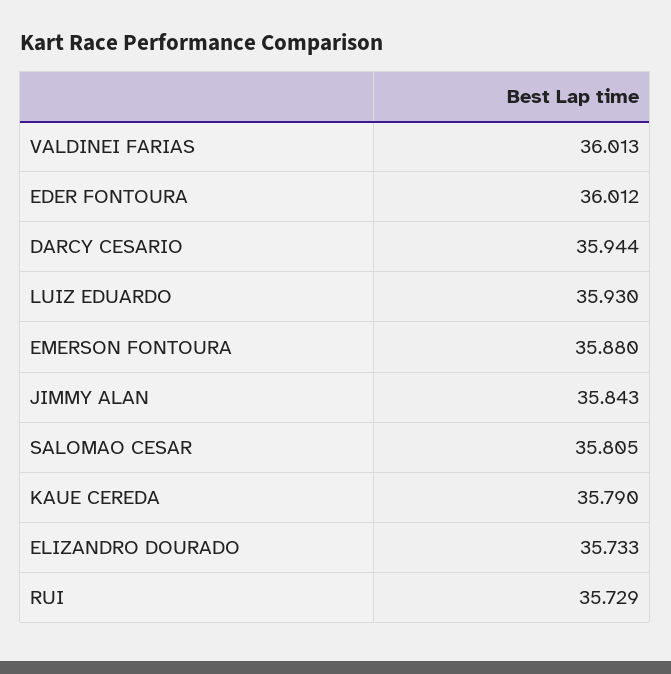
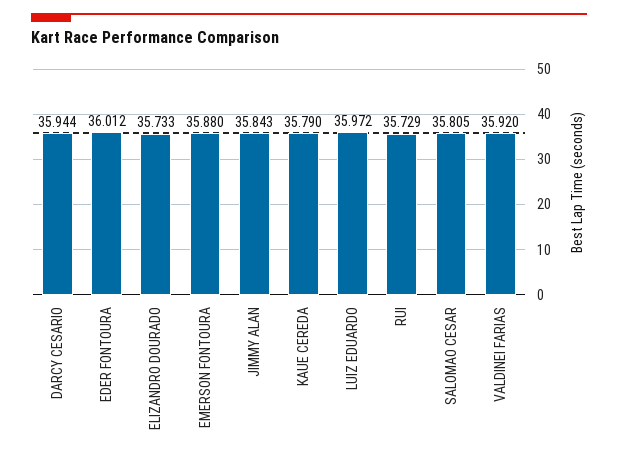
  {
-   "VALDINEI FARIAS": 36.013,
+   "VALDINEI FARIAS": 35.92,
    "EDER FONTOURA": 36.012,
    "DARCY CESARIO": 35.944,
-   "LUIZ EDUARDO": 35.93,
+   "LUIZ EDUARDO": 35.972,
    "EMERSON FONTOURA": 35.88,
    "JIMMY ALAN": 35.843,
    "SALOMAO CESAR": 35.805,
    "KAUE CEREDA": 35.79,
    "ELIZANDRO DOURADO": 35.733,
    "RUI": 35.729
  }

